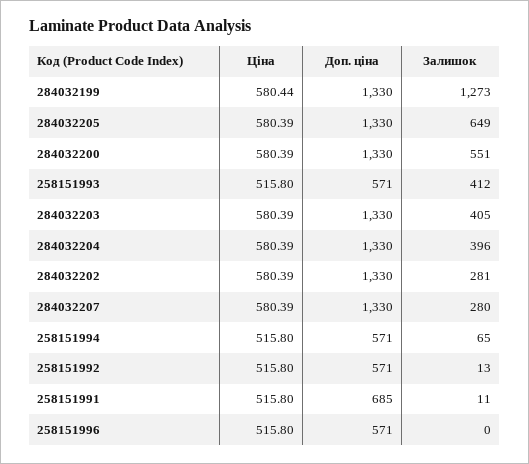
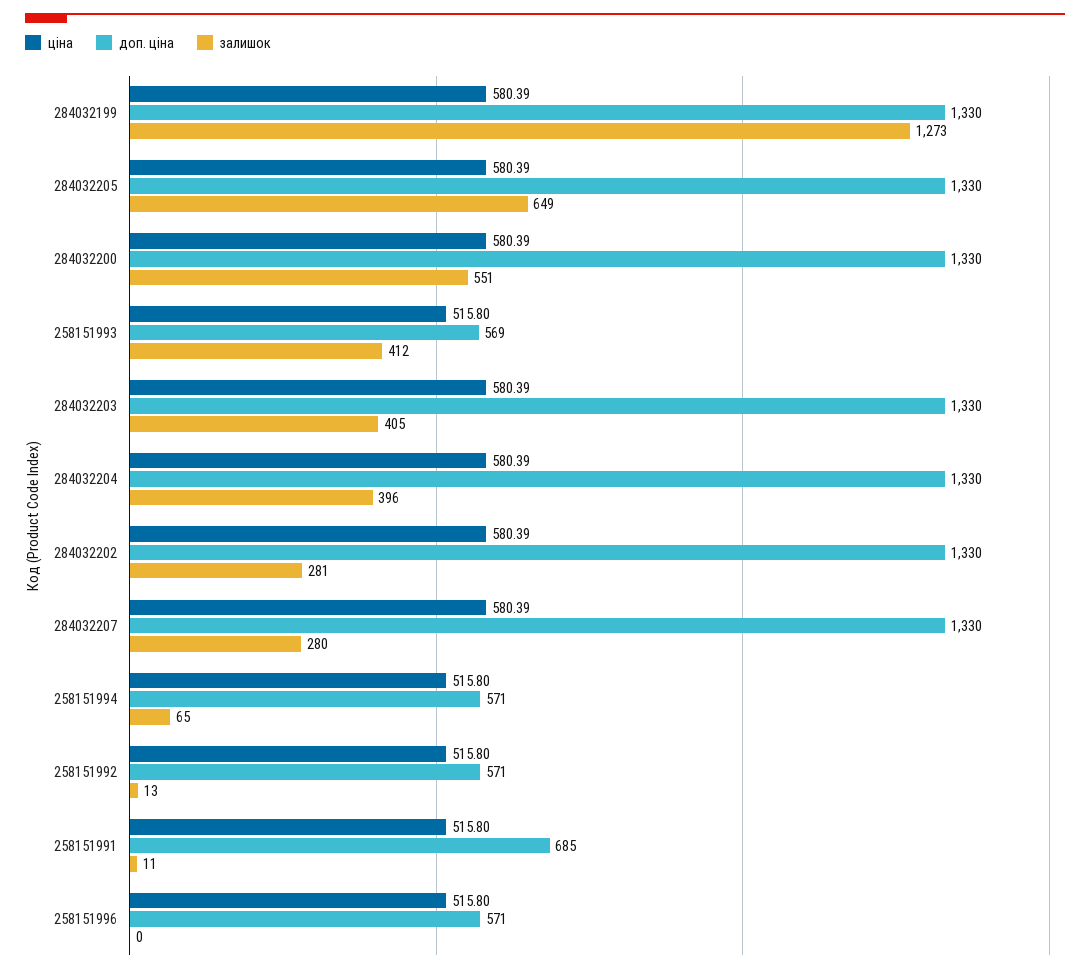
  {
    "Ціна": {
-     "284032199": 580.44,
+     "284032199": 580.39,
      "284032205": 580.39,
      "284032200": 580.39,
      "258151993": 515.8,
      "284032203": 580.39,
      "284032204": 580.39,
      "284032202": 580.39,
      "284032207": 580.39,
      "258151994": 515.8,
      "258151992": 515.8,
      "258151991": 515.8,
      "258151996": 515.8
    },
    "Доп. ціна": {
      "284032199": 1330,
      "284032205": 1330,
      "284032200": 1330,
-     "258151993": 571,
+     "258151993": 569,
      "284032203": 1330,
      "284032204": 1330,
      "284032202": 1330,
      "284032207": 1330,
      "258151994": 571,
      "258151992": 571,
      "258151991": 685,
      "258151996": 571
    },
    "Залишок": {
      "284032199": 1273,
      "284032205": 649,
      "284032200": 551,
      "258151993": 412,
      "284032203": 405,
      "284032204": 396,
      "284032202": 281,
      "284032207": 280,
      "258151994": 65,
      "258151992": 13,
      "258151991": 11,
      "258151996": 0
    }
  }

